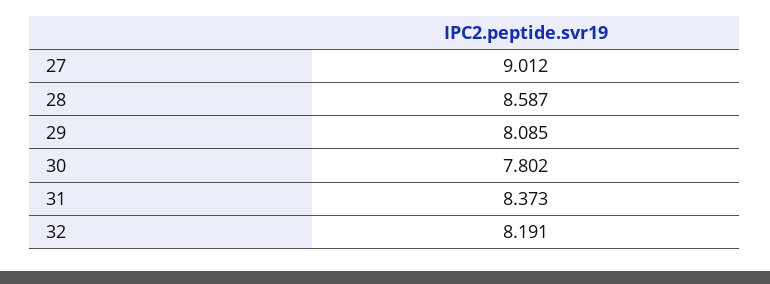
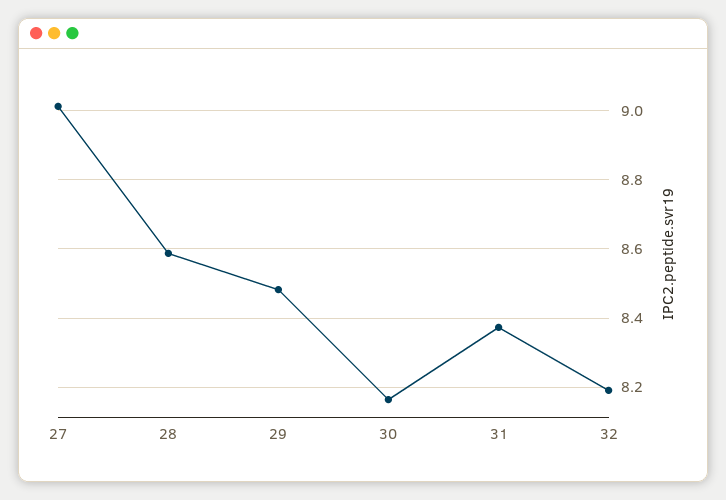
  {
    "27": 9.012,
    "28": 8.587,
-   "29": 8.085,
+   "29": 8.48,
-   "30": 7.802,
+   "30": 8.16,
    "31": 8.373,
    "32": 8.191
  }

